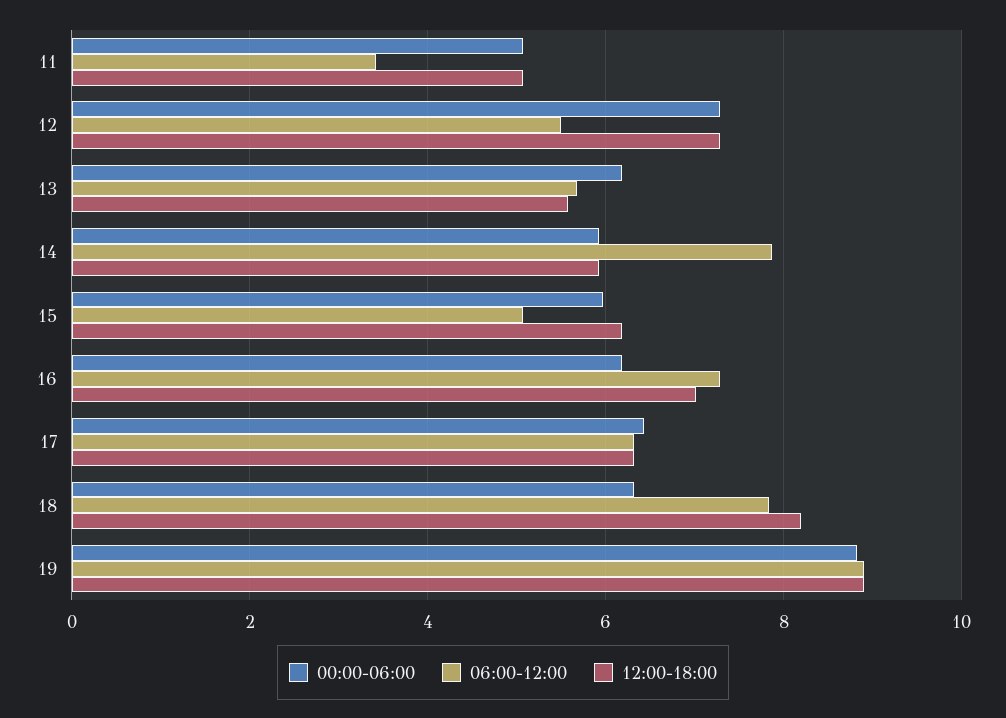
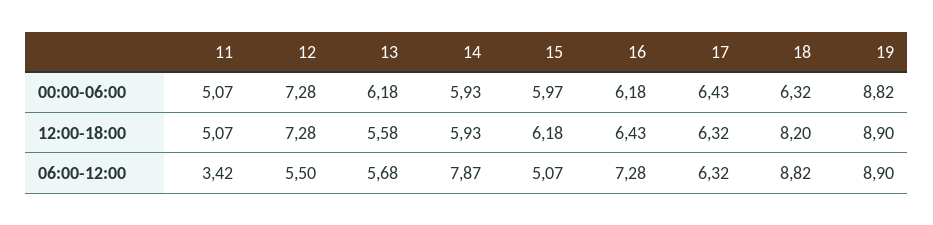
  {
    "00:00-06:00": {
      "11": 5.07,
      "12": 7.28,
      "13": 6.18,
      "14": 5.93,
      "15": 5.97,
      "16": 6.18,
      "17": 6.43,
      "18": 6.32,
      "19": 8.82
    },
    "06:00-12:00": {
      "11": 3.42,
      "12": 5.5,
      "13": 5.68,
      "14": 7.87,
      "15": 5.07,
      "16": 7.28,
      "17": 6.32,
-     "18": 7.8,
+     "18": 8.82,
      "19": 8.9
    },
    "12:00-18:00": {
      "11": 5.07,
      "12": 7.28,
      "13": 5.58,
      "14": 5.93,
      "15": 6.18,
-     "16": 7,
+     "16": 6.43,
      "17": 6.32,
      "18": 8.2,
      "19": 8.9
    }
  }

